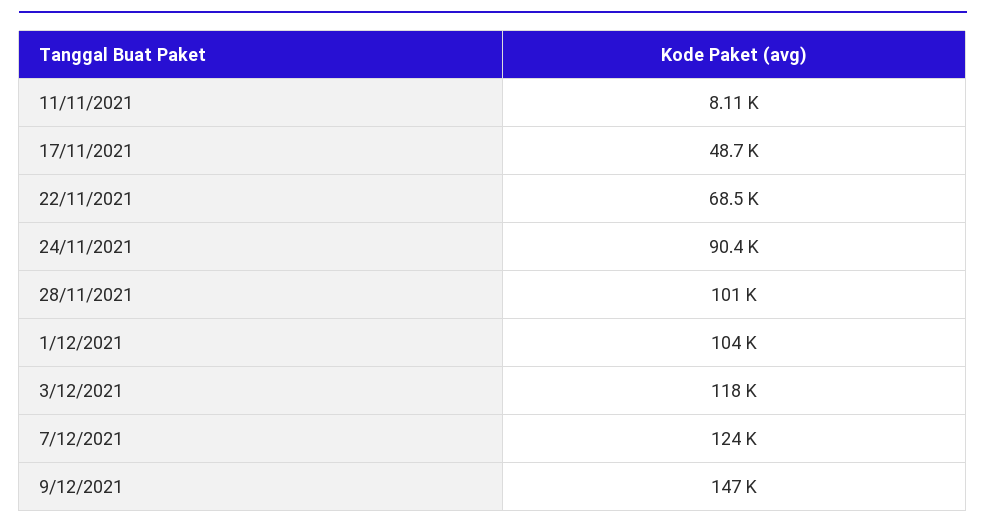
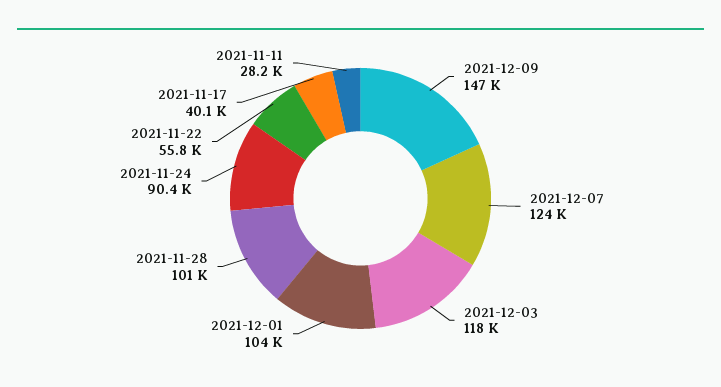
  {
-   "11/11/2021": 8110,
+   "11/11/2021": 28200,
-   "17/11/2021": 48700,
+   "17/11/2021": 40100,
-   "22/11/2021": 68500,
+   "22/11/2021": 55800,
    "24/11/2021": 90400,
    "28/11/2021": 101000,
    "1/12/2021": 104000,
    "3/12/2021": 118000,
    "7/12/2021": 124000,
    "9/12/2021": 147000
  }

